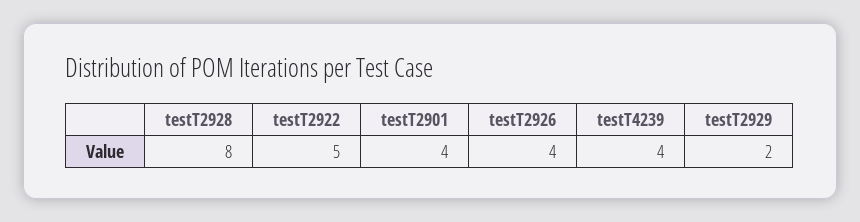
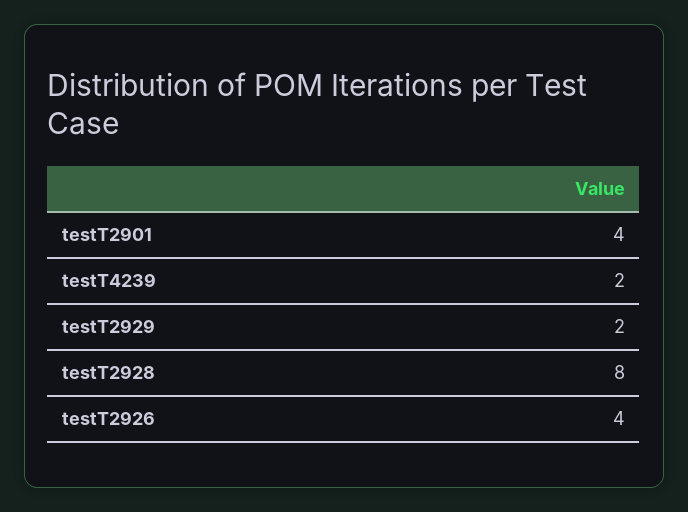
  {
    "testT2928": 8,
-   "testT2922": 5,
    "testT2901": 4,
    "testT2926": 4,
-   "testT4239": 4,
+   "testT4239": 2,
    "testT2929": 2
  }

